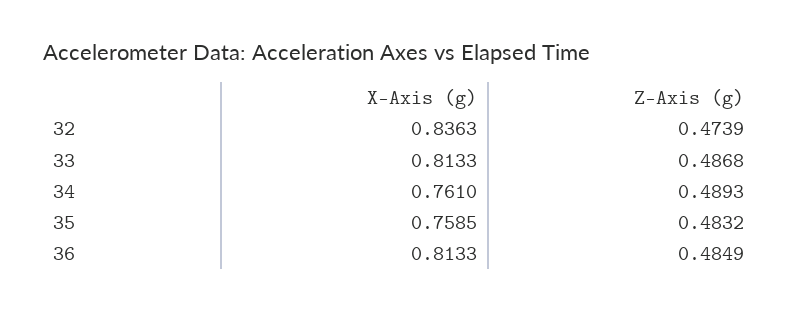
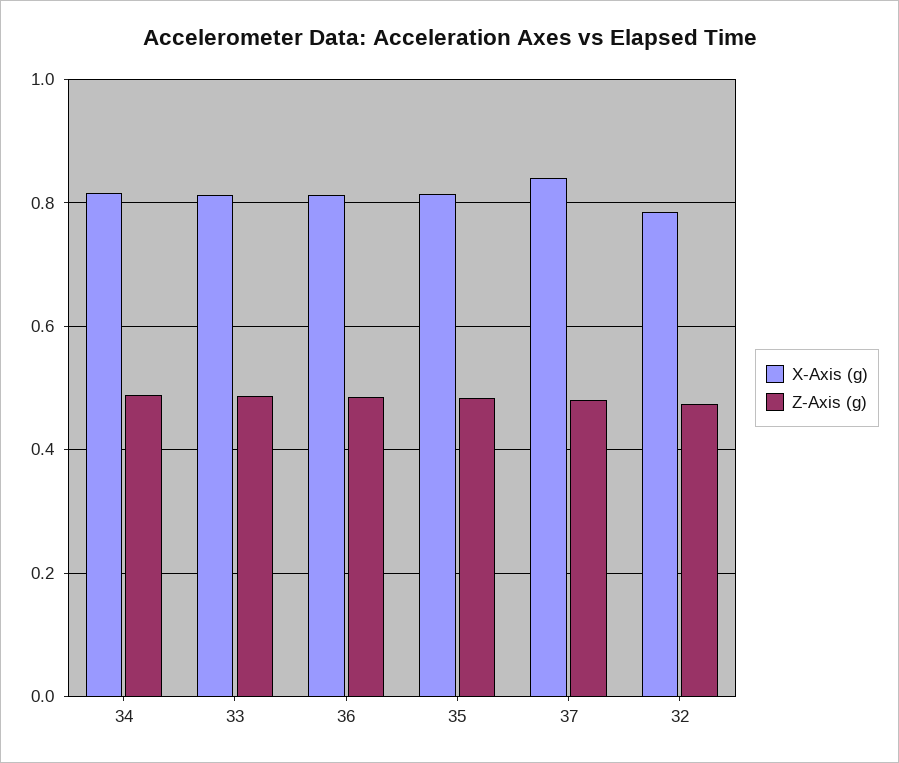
  {
    "X-Axis (g)": {
-     "32": 0.8363,
+     "32": 0.78,
      "33": 0.8133,
-     "34": 0.761,
+     "34": 0.82,
-     "35": 0.7585,
+     "35": 0.82,
-     "36": 0.8133
+     "36": 0.8133,
+     "37": 0.84
    },
    "Z-Axis (g)": {
      "32": 0.4739,
      "33": 0.4868,
      "34": 0.4893,
      "35": 0.4832,
-     "36": 0.4849
+     "36": 0.4849,
+     "37": 0.48
    }
  }

